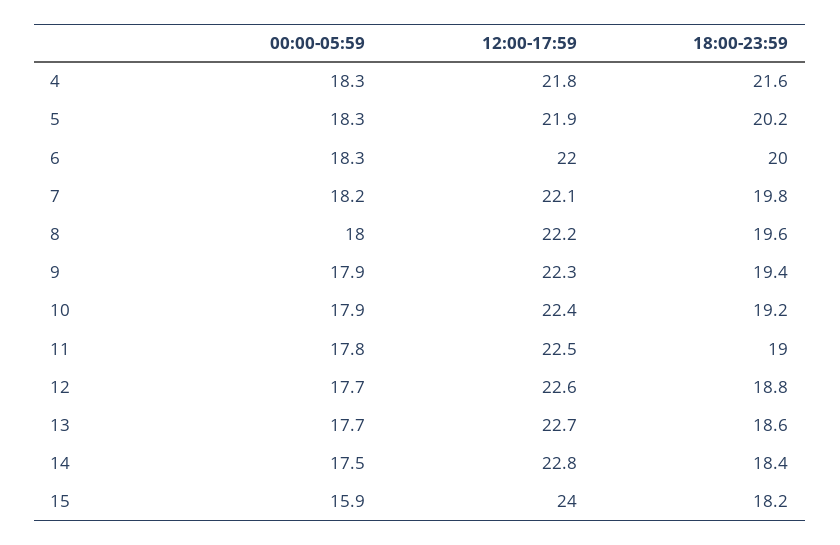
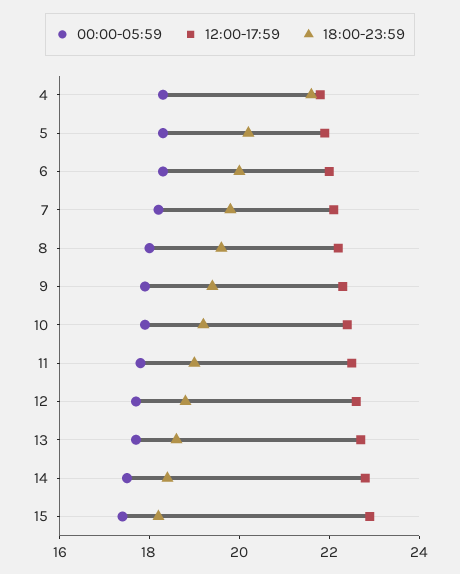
  {
    "00:00-05:59": {
      "4": 18.3,
      "5": 18.3,
      "6": 18.3,
      "7": 18.2,
      "8": 18,
      "9": 17.9,
      "10": 17.9,
      "11": 17.8,
      "12": 17.7,
      "13": 17.7,
      "14": 17.5,
-     "15": 15.9
+     "15": 17.5
    },
    "12:00-17:59": {
      "4": 21.8,
      "5": 21.9,
      "6": 22,
      "7": 22.1,
      "8": 22.2,
      "9": 22.3,
      "10": 22.4,
      "11": 22.5,
      "12": 22.6,
      "13": 22.7,
      "14": 22.8,
-     "15": 24
+     "15": 23
    },
    "18:00-23:59": {
      "4": 21.6,
      "5": 20.2,
      "6": 20,
      "7": 19.8,
      "8": 19.6,
      "9": 19.4,
      "10": 19.2,
      "11": 19,
      "12": 18.8,
      "13": 18.6,
      "14": 18.4,
      "15": 18.2
    }
  }

